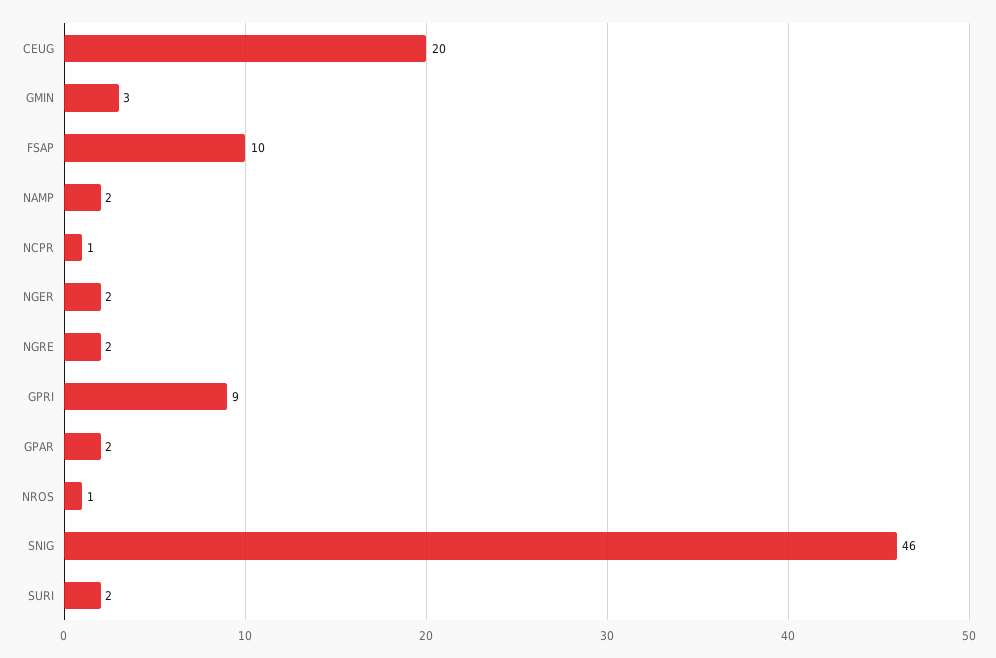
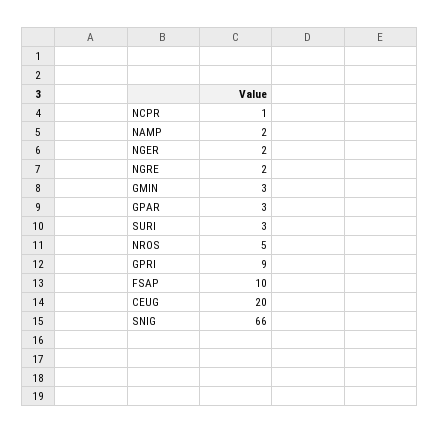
  {
    "CEUG": 20,
    "GMIN": 3,
    "FSAP": 10,
    "NAMP": 2,
    "NCPR": 1,
    "NGER": 2,
    "NGRE": 2,
    "GPRI": 9,
-   "GPAR": 2,
+   "GPAR": 3,
-   "NROS": 1,
+   "NROS": 5,
-   "SNIG": 46,
+   "SNIG": 66,
-   "SURI": 2
+   "SURI": 3
  }

